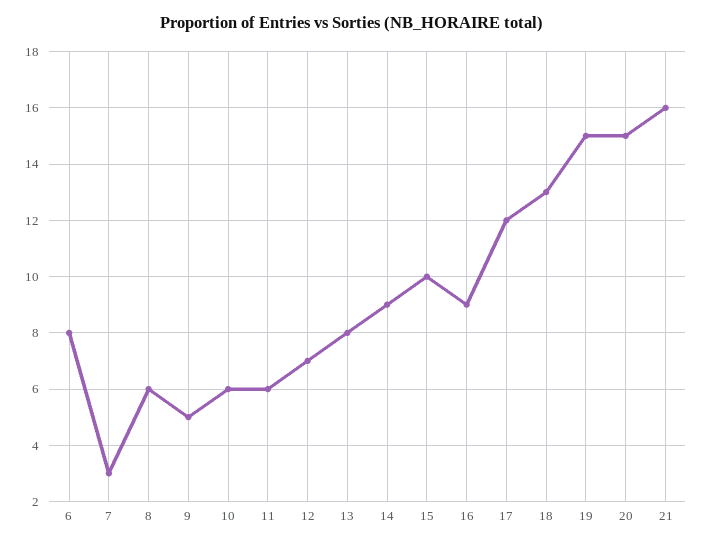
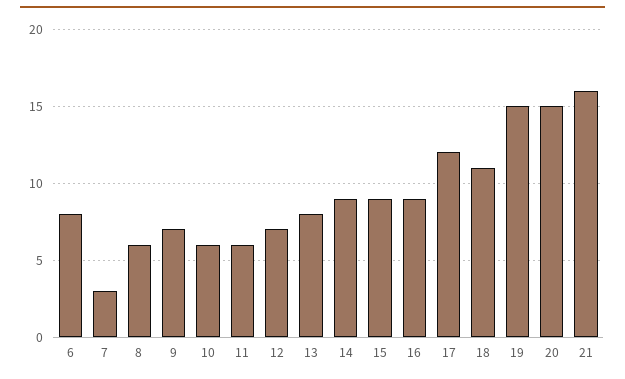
  {
    "6": 8,
    "7": 3,
    "8": 6,
-   "9": 5,
+   "9": 7,
    "10": 6,
    "11": 6,
    "12": 7,
    "13": 8,
    "14": 9,
-   "15": 10,
+   "15": 9,
    "16": 9,
    "17": 12,
-   "18": 13,
+   "18": 11,
    "19": 15,
    "20": 15,
    "21": 16
  }

